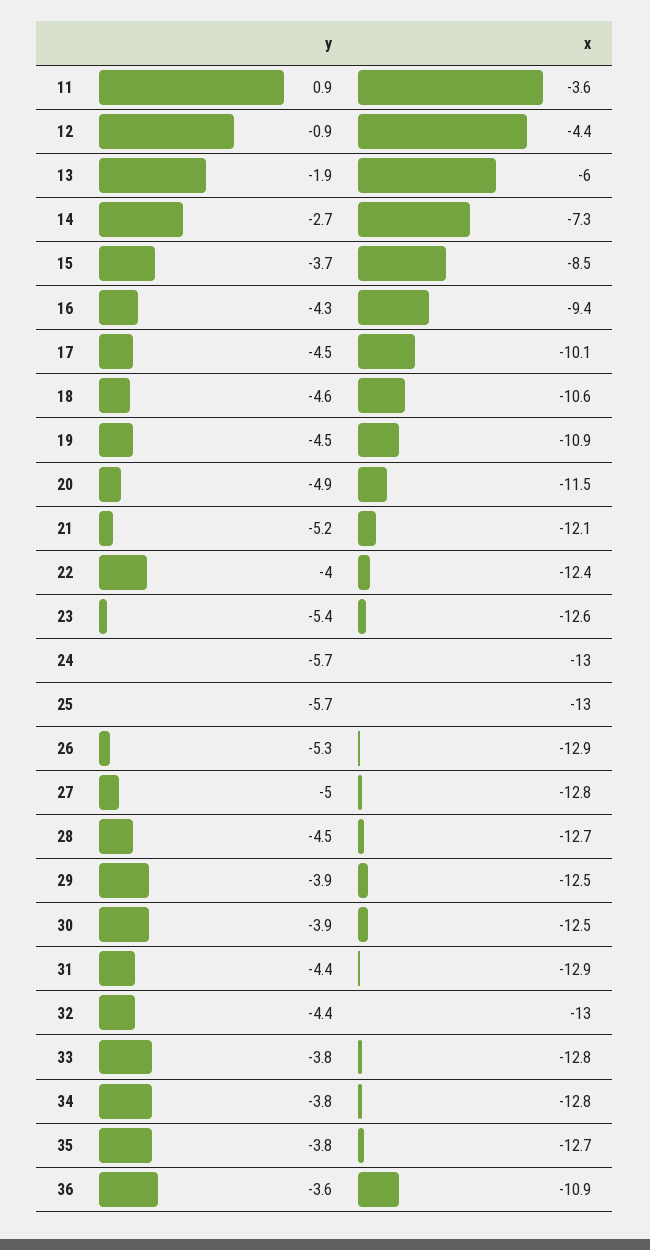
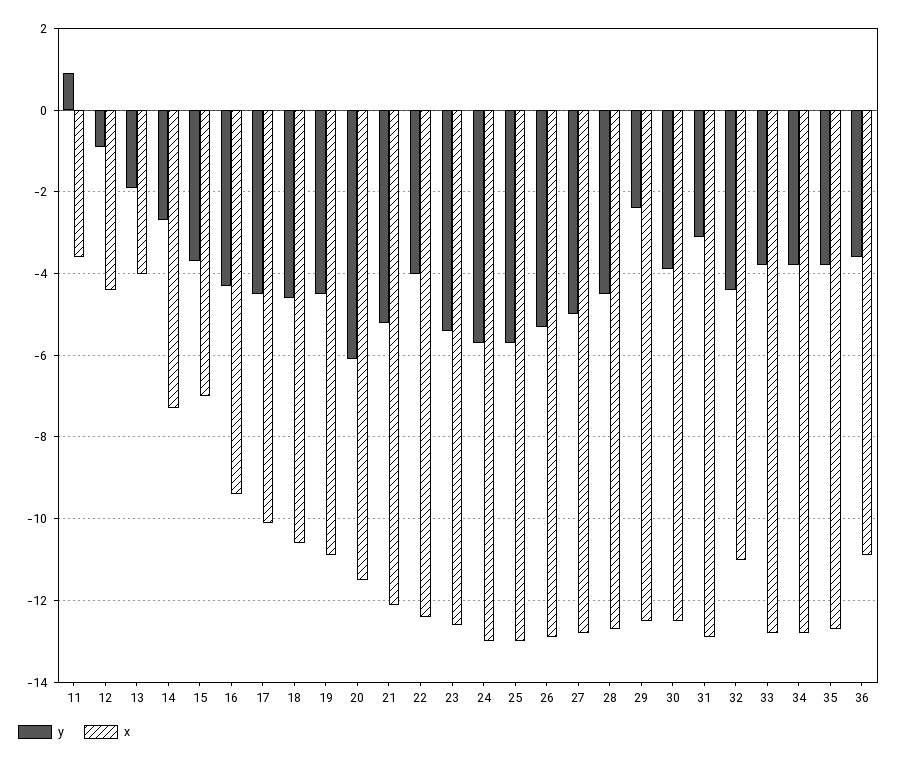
  {
    "y": {
      "11": 0.9,
      "12": -0.9,
      "13": -1.9,
      "14": -2.7,
      "15": -3.7,
      "16": -4.3,
      "17": -4.5,
      "18": -4.6,
      "19": -4.5,
-     "20": -4.9,
+     "20": -6,
      "21": -5.2,
      "22": -4,
      "23": -5.4,
      "24": -5.7,
      "25": -5.7,
      "26": -5.3,
      "27": -5,
      "28": -4.5,
-     "29": -3.9,
+     "29": -2.5,
      "30": -3.9,
-     "31": -4.4,
+     "31": -3,
      "32": -4.4,
      "33": -3.8,
      "34": -3.8,
      "35": -3.8,
      "36": -3.6
    },
    "x": {
      "11": -3.6,
      "12": -4.4,
-     "13": -6,
+     "13": -4,
      "14": -7.3,
-     "15": -8.5,
+     "15": -7,
      "16": -9.4,
      "17": -10.1,
      "18": -10.6,
      "19": -10.9,
      "20": -11.5,
      "21": -12.1,
      "22": -12.4,
      "23": -12.6,
      "24": -13,
      "25": -13,
      "26": -12.9,
      "27": -12.8,
      "28": -12.7,
      "29": -12.5,
      "30": -12.5,
      "31": -12.9,
-     "32": -13,
+     "32": -11,
      "33": -12.8,
      "34": -12.8,
      "35": -12.7,
      "36": -10.9
    }
  }

